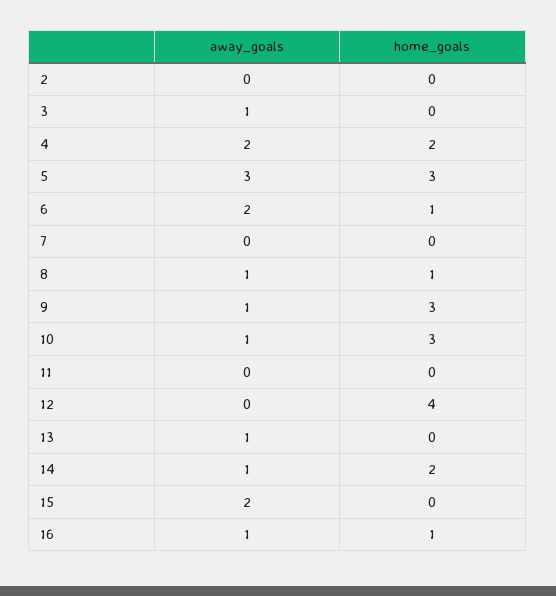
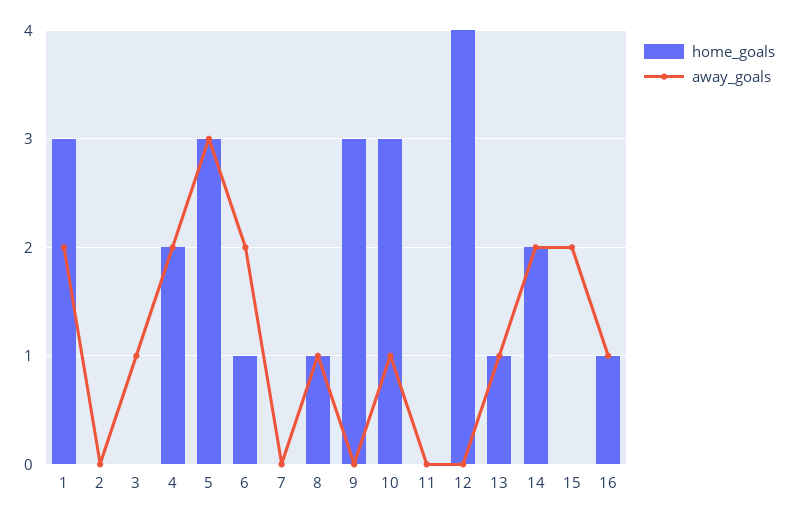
  {
    "away_goals": {
      "2": 0,
      "3": 1,
      "4": 2,
      "5": 3,
      "6": 2,
      "7": 0,
      "8": 1,
-     "9": 1,
+     "9": 0,
      "10": 1,
      "11": 0,
      "12": 0,
      "13": 1,
-     "14": 1,
+     "14": 2,
      "15": 2,
-     "16": 1
+     "16": 1,
+     "1": 2
    },
    "home_goals": {
      "2": 0,
      "3": 0,
      "4": 2,
      "5": 3,
      "6": 1,
      "7": 0,
      "8": 1,
      "9": 3,
      "10": 3,
      "11": 0,
      "12": 4,
-     "13": 0,
+     "13": 1,
      "14": 2,
      "15": 0,
-     "16": 1
+     "16": 1,
+     "1": 3
    }
  }

